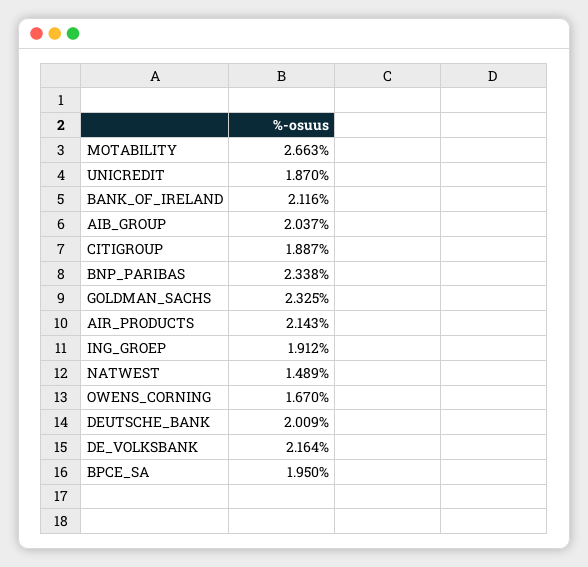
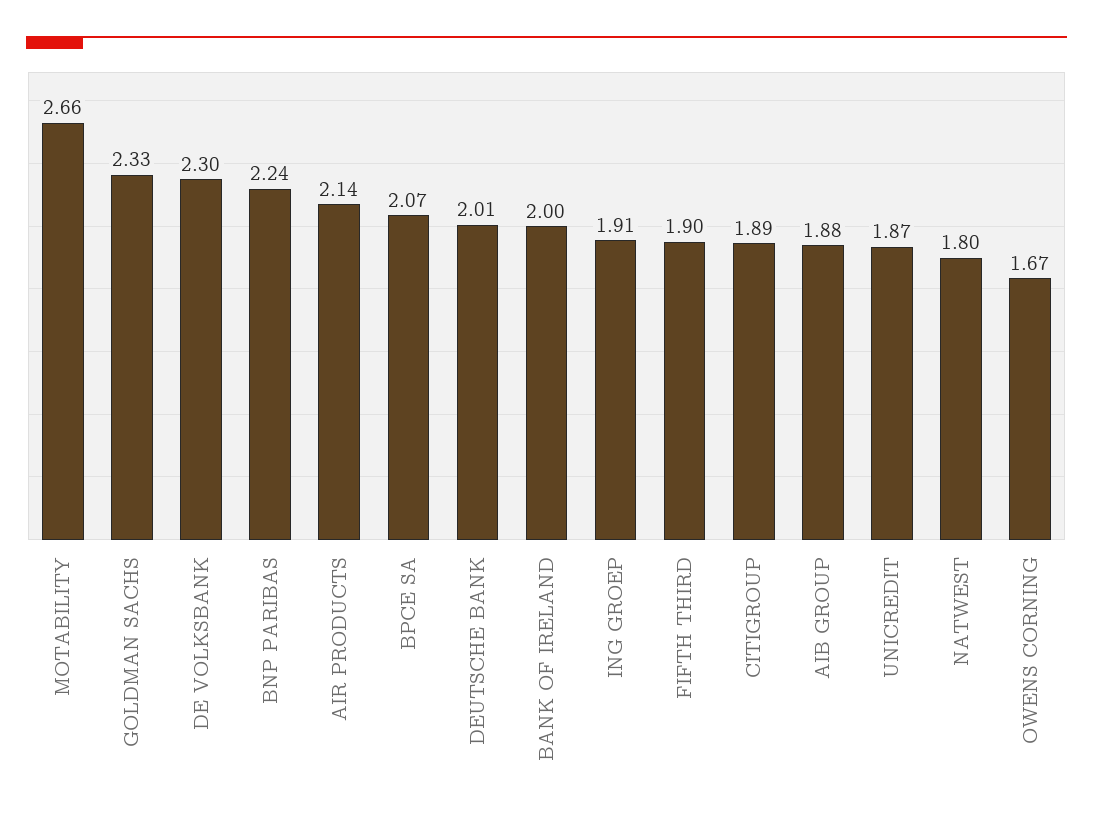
  {
    "MOTABILITY": 2.663,
    "UNICREDIT": 1.87,
-   "BANK_OF_IRELAND": 2.116,
+   "BANK_OF_IRELAND": 2,
-   "AIB_GROUP": 2.037,
+   "AIB_GROUP": 1.88,
    "CITIGROUP": 1.887,
-   "BNP_PARIBAS": 2.338,
+   "BNP_PARIBAS": 2.24,
    "GOLDMAN_SACHS": 2.325,
    "AIR_PRODUCTS": 2.143,
    "ING_GROEP": 1.912,
-   "NATWEST": 1.489,
+   "NATWEST": 1.8,
    "OWENS_CORNING": 1.67,
    "DEUTSCHE_BANK": 2.009,
-   "DE_VOLKSBANK": 2.164,
+   "DE_VOLKSBANK": 2.3,
-   "BPCE_SA": 1.95
+   "BPCE_SA": 2.07,
+   "FIFTH THIRD": 1.9
  }

